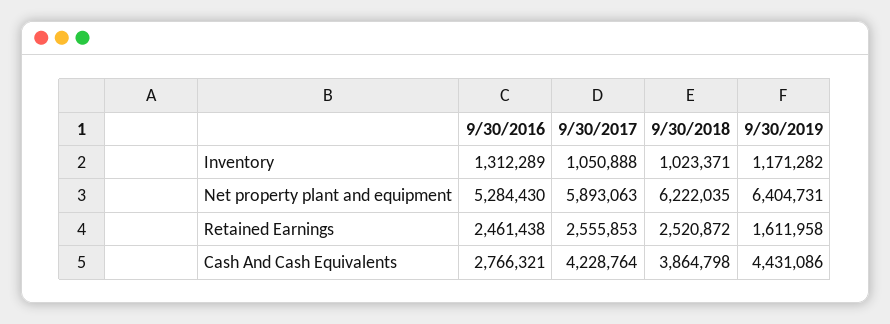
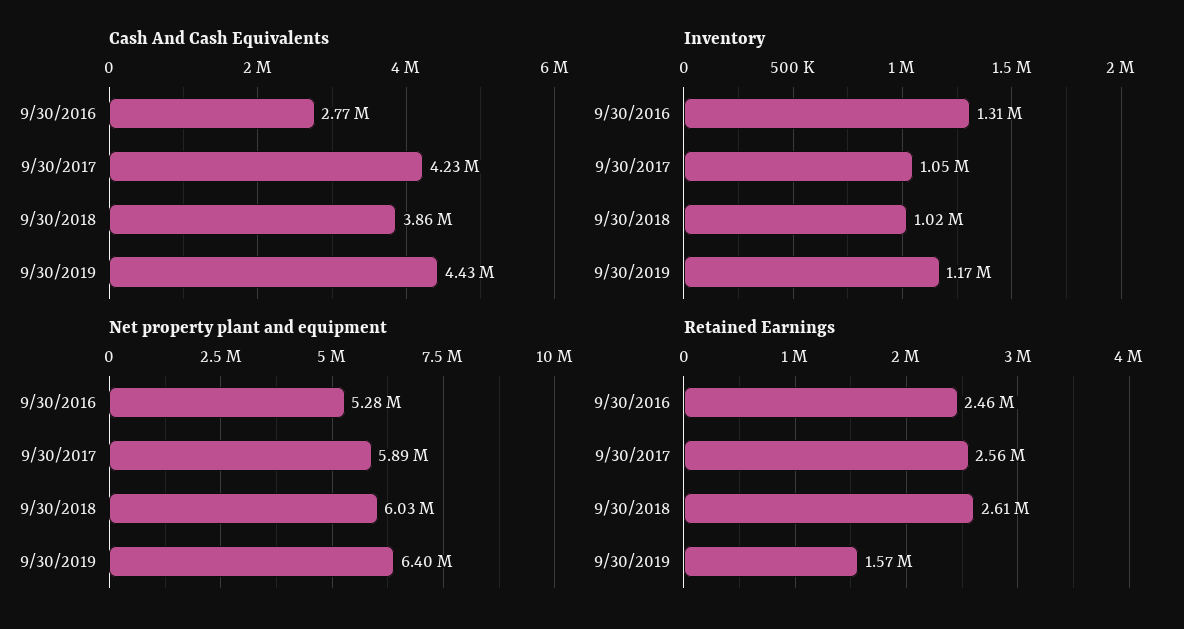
  {
    "Inventory": {
      "9/30/2016": 1312289,
      "9/30/2017": 1050888,
      "9/30/2018": 1023371,
      "9/30/2019": 1171282
    },
    "Net property plant and equipment": {
      "9/30/2016": 5284430,
      "9/30/2017": 5893063,
-     "9/30/2018": 6222035,
+     "9/30/2018": 6030000,
      "9/30/2019": 6404731
    },
    "Retained Earnings": {
      "9/30/2016": 2461438,
      "9/30/2017": 2555853,
-     "9/30/2018": 2520872,
+     "9/30/2018": 2610000,
-     "9/30/2019": 1611958
+     "9/30/2019": 1570000
    },
    "Cash And Cash Equivalents": {
      "9/30/2016": 2766321,
      "9/30/2017": 4228764,
      "9/30/2018": 3864798,
      "9/30/2019": 4431086
    }
  }

